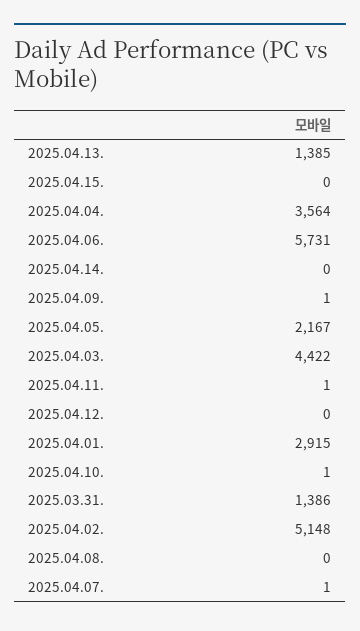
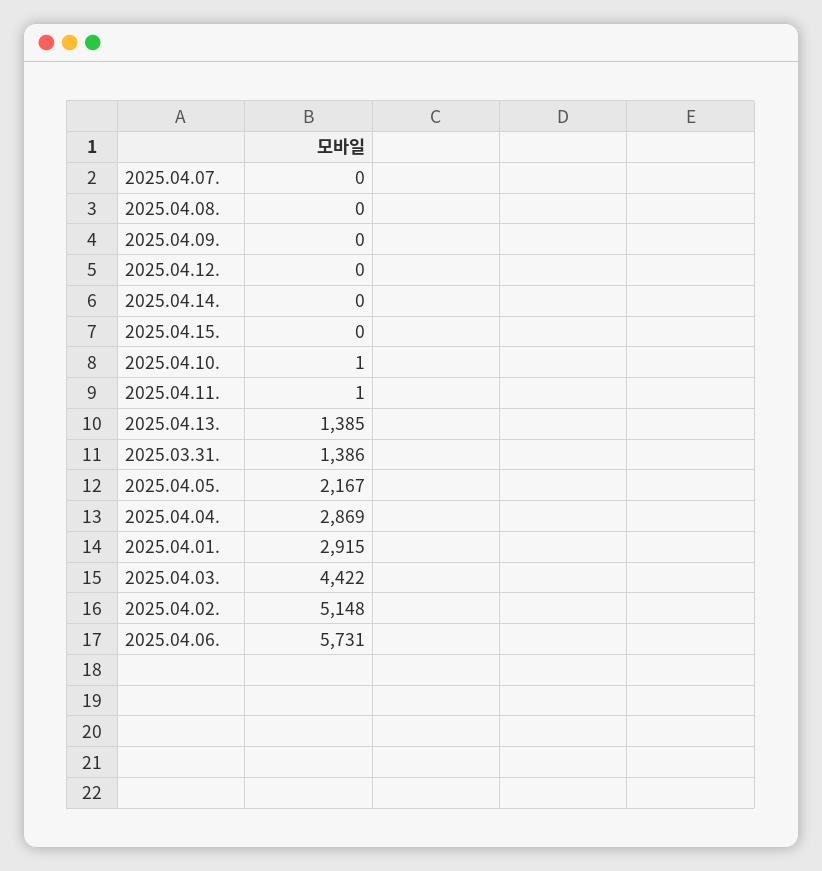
  {
    "2025.04.13.": 1385,
    "2025.04.15.": 0,
-   "2025.04.04.": 3564,
+   "2025.04.04.": 2869,
    "2025.04.06.": 5731,
    "2025.04.14.": 0,
-   "2025.04.09.": 1,
+   "2025.04.09.": 0,
    "2025.04.05.": 2167,
    "2025.04.03.": 4422,
    "2025.04.11.": 1,
    "2025.04.12.": 0,
    "2025.04.01.": 2915,
    "2025.04.10.": 1,
    "2025.03.31.": 1386,
    "2025.04.02.": 5148,
    "2025.04.08.": 0,
-   "2025.04.07.": 1
+   "2025.04.07.": 0
  }

